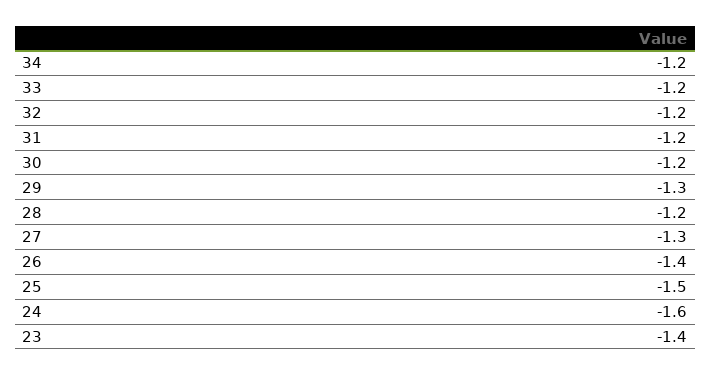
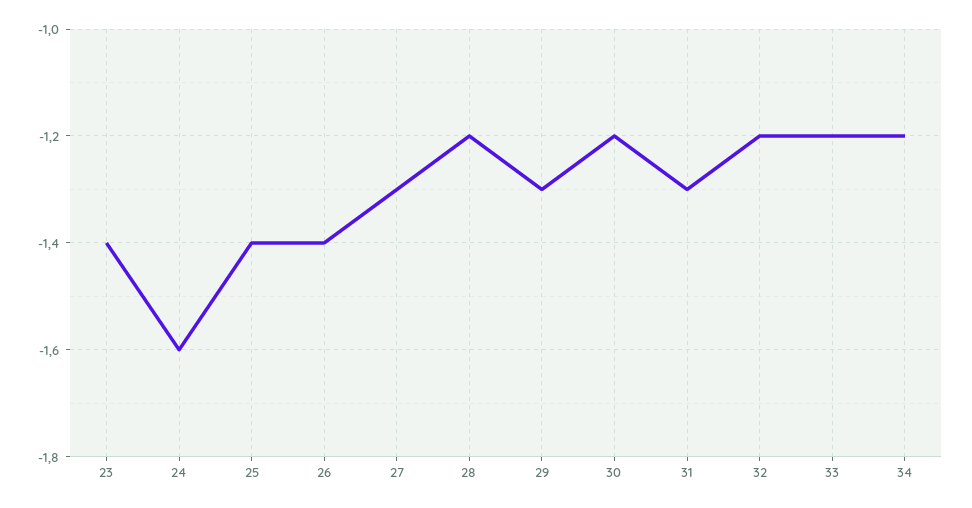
  {
    "34": -1.2,
    "33": -1.2,
    "32": -1.2,
-   "31": -1.2,
+   "31": -1.3,
    "30": -1.2,
    "29": -1.3,
    "28": -1.2,
    "27": -1.3,
    "26": -1.4,
-   "25": -1.5,
+   "25": -1.4,
    "24": -1.6,
    "23": -1.4
  }

